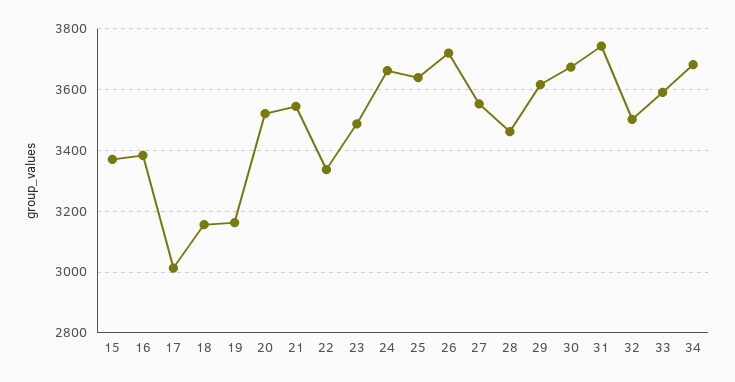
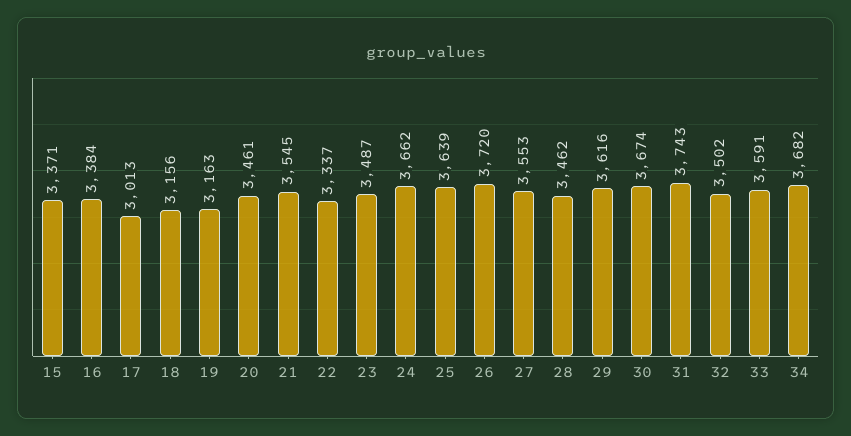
  {
    "15": 3371,
    "16": 3384,
    "17": 3013,
    "18": 3156,
    "19": 3163,
-   "20": 3520,
+   "20": 3461,
    "21": 3545,
    "22": 3337,
    "23": 3487,
    "24": 3662,
    "25": 3639,
    "26": 3720,
    "27": 3553,
    "28": 3462,
    "29": 3616,
    "30": 3674,
    "31": 3743,
    "32": 3502,
    "33": 3591,
    "34": 3682
  }

